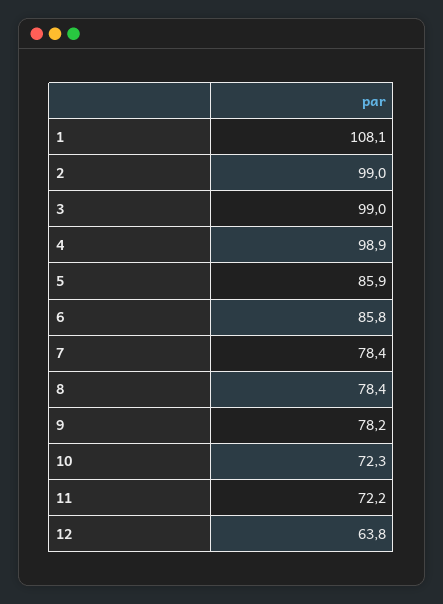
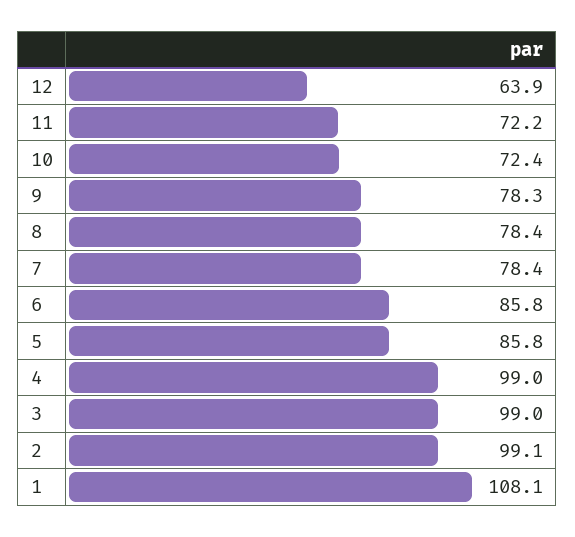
  {
    "1": 108.1,
-   "2": 99,
+   "2": 99.1,
    "3": 99,
-   "4": 98.9,
+   "4": 99,
-   "5": 85.9,
+   "5": 85.8,
    "6": 85.8,
    "7": 78.4,
    "8": 78.4,
-   "9": 78.2,
+   "9": 78.3,
-   "10": 72.3,
+   "10": 72.4,
    "11": 72.2,
-   "12": 63.8
+   "12": 63.9
  }

